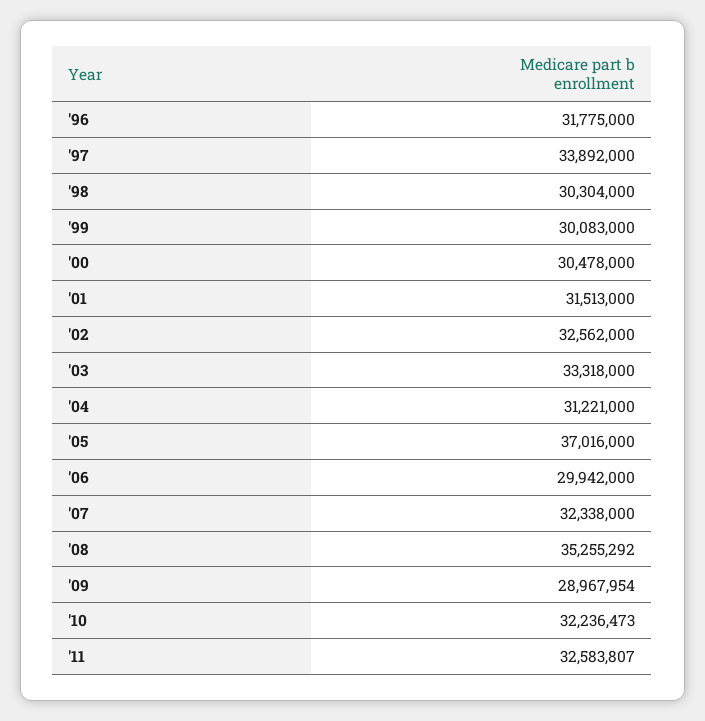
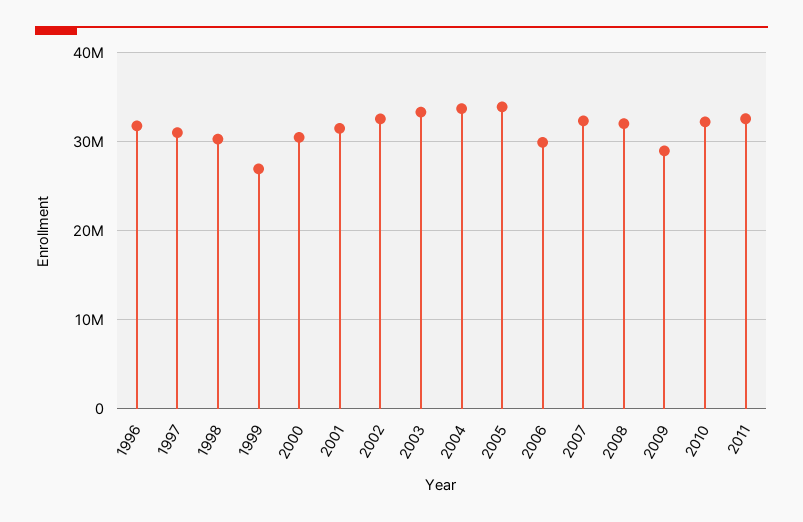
  {
    "'96": 31775000,
-   "'97": 33892000,
+   "'97": 31000000,
    "'98": 30304000,
-   "'99": 30083000,
+   "'99": 27000000,
    "'00": 30478000,
    "'01": 31513000,
    "'02": 32562000,
    "'03": 33318000,
-   "'04": 31221000,
+   "'04": 34000000,
-   "'05": 37016000,
+   "'05": 34000000,
    "'06": 29942000,
    "'07": 32338000,
-   "'08": 35255292,
+   "'08": 32000000,
    "'09": 28967954,
    "'10": 32236473,
    "'11": 32583807
  }

